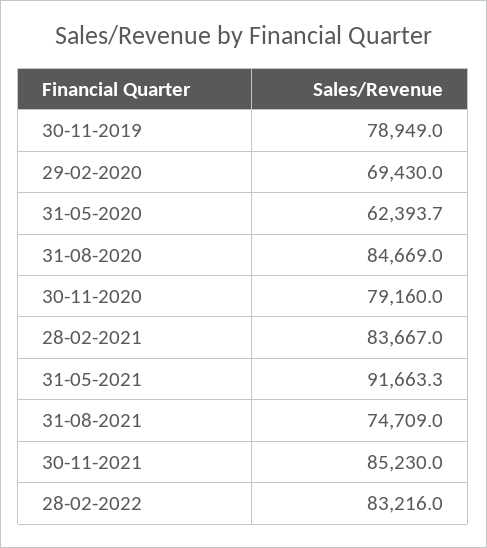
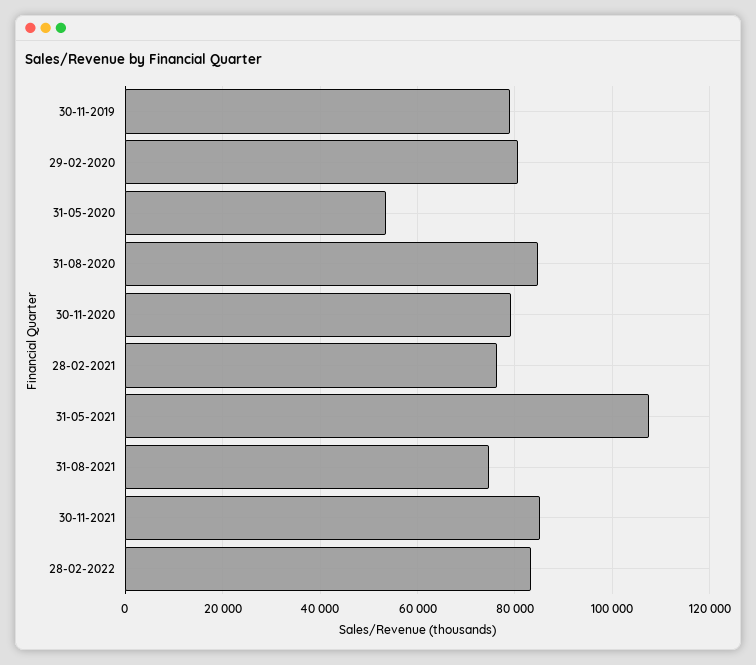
  {
    "30-11-2019": 78949,
-   "29-02-2020": 69430,
+   "29-02-2020": 80000,
-   "31-05-2020": 62393.7,
+   "31-05-2020": 54000,
    "31-08-2020": 84669,
    "30-11-2020": 79160,
-   "28-02-2021": 83667,
+   "28-02-2021": 76000,
-   "31-05-2021": 91663.3,
+   "31-05-2021": 108000,
    "31-08-2021": 74709,
    "30-11-2021": 85230,
    "28-02-2022": 83216
  }

